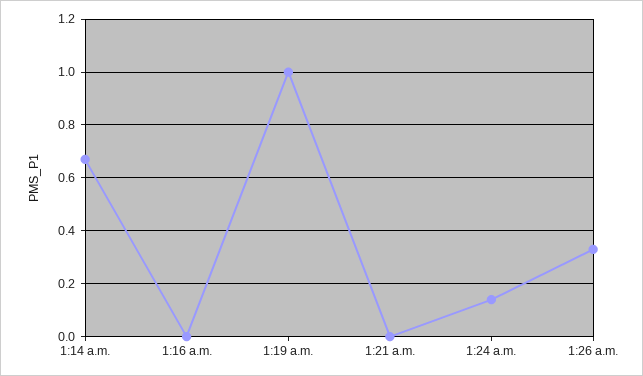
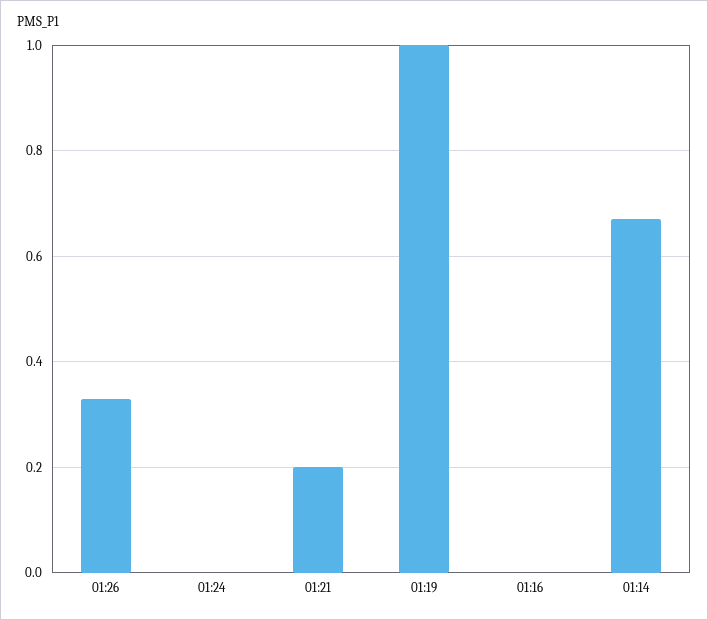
  {
    "1:14 a.m.": 0.65,
    "1:16 a.m.": 0,
    "1:19 a.m.": 1,
-   "1:21 a.m.": 0,
+   "1:21 a.m.": 0.2,
-   "1:24 a.m.": 0.15,
+   "1:24 a.m.": 0,
    "1:26 a.m.": 0.35
  }

